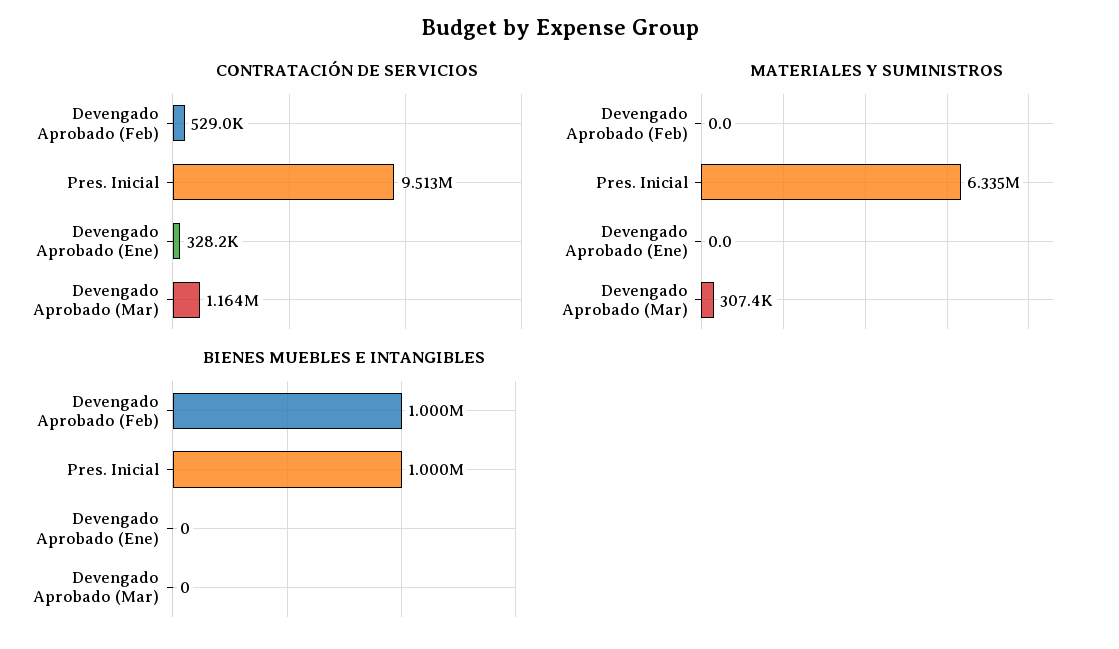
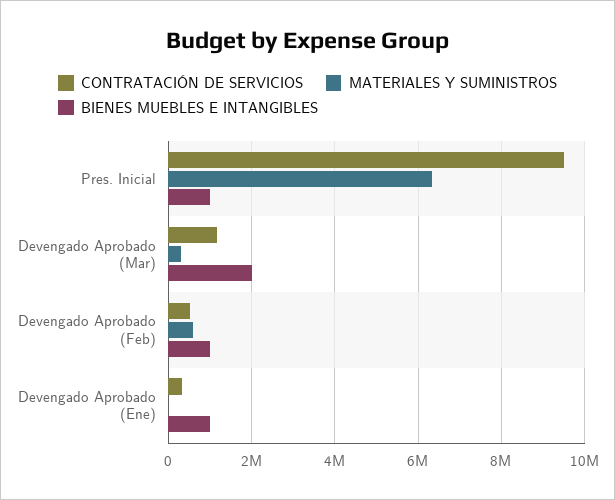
  {
    "CONTRATACIÓN DE SERVICIOS": {
      "Devengado Aprobado (Feb)": 529000,
      "Pres. Inicial": 9513000,
      "Devengado Aprobado (Ene)": 328200,
      "Devengado Aprobado (Mar)": 1164000
    },
    "MATERIALES Y SUMINISTROS": {
-     "Devengado Aprobado (Feb)": 0,
+     "Devengado Aprobado (Feb)": 600000,
      "Pres. Inicial": 6335000,
      "Devengado Aprobado (Ene)": 0,
      "Devengado Aprobado (Mar)": 307400
    },
    "BIENES MUEBLES E INTANGIBLES": {
      "Devengado Aprobado (Feb)": 1000000,
      "Pres. Inicial": 1000000,
-     "Devengado Aprobado (Ene)": 0,
+     "Devengado Aprobado (Ene)": 1000000,
-     "Devengado Aprobado (Mar)": 0
+     "Devengado Aprobado (Mar)": 2000000
    }
  }

